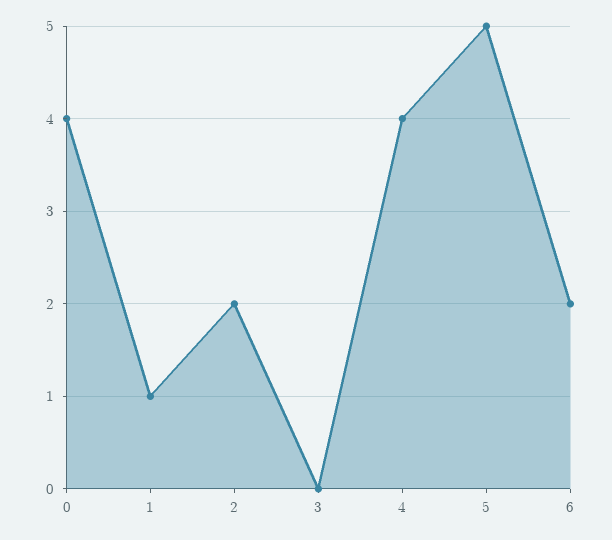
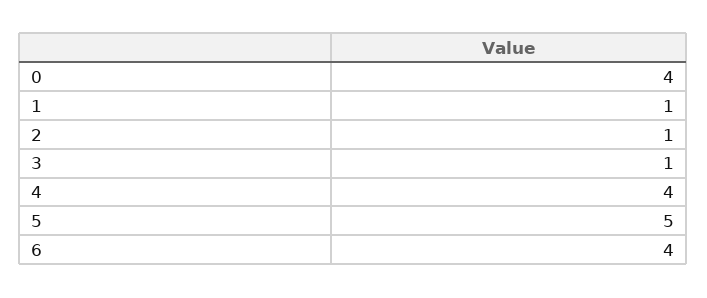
  {
    "0": 4,
    "1": 1,
-   "2": 2,
+   "2": 1,
-   "3": 0,
+   "3": 1,
    "4": 4,
    "5": 5,
-   "6": 2
+   "6": 4
  }

